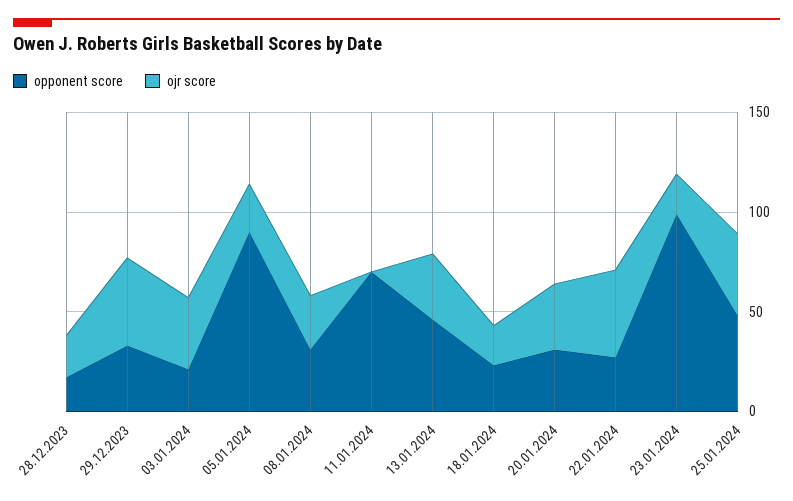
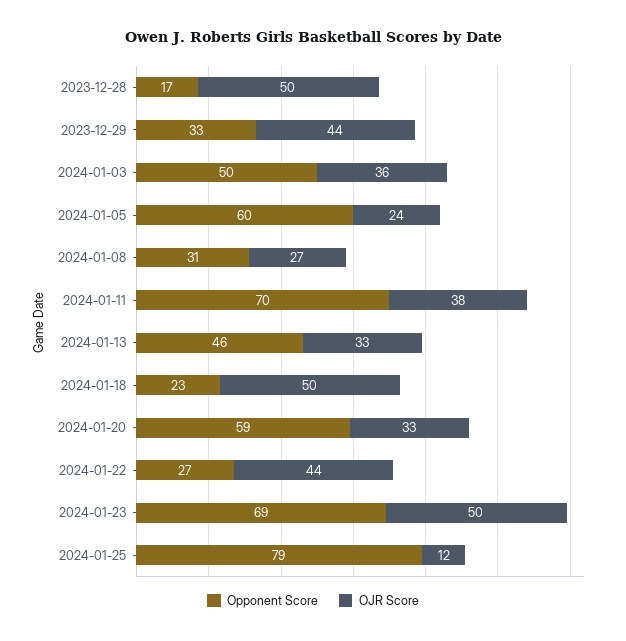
  {
    "opponent score": {
      "28.12.2023": 17,
      "29.12.2023": 33,
-     "03.01.2024": 20,
+     "03.01.2024": 50,
-     "05.01.2024": 90,
+     "05.01.2024": 60,
      "08.01.2024": 31,
      "11.01.2024": 70,
      "13.01.2024": 46,
      "18.01.2024": 23,
-     "20.01.2024": 30,
+     "20.01.2024": 59,
      "22.01.2024": 27,
-     "23.01.2024": 100,
+     "23.01.2024": 69,
-     "25.01.2024": 50
+     "25.01.2024": 79
    },
    "ojr score": {
-     "28.12.2023": 20,
+     "28.12.2023": 50,
      "29.12.2023": 44,
      "03.01.2024": 36,
      "05.01.2024": 24,
      "08.01.2024": 27,
-     "11.01.2024": 0,
+     "11.01.2024": 38,
      "13.01.2024": 33,
-     "18.01.2024": 20,
+     "18.01.2024": 50,
      "20.01.2024": 33,
      "22.01.2024": 44,
-     "23.01.2024": 20,
+     "23.01.2024": 50,
-     "25.01.2024": 40
+     "25.01.2024": 12
    }
  }

